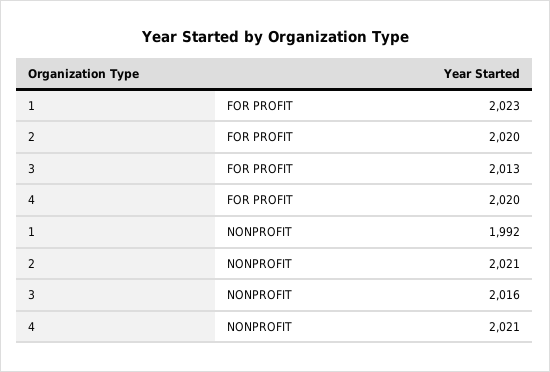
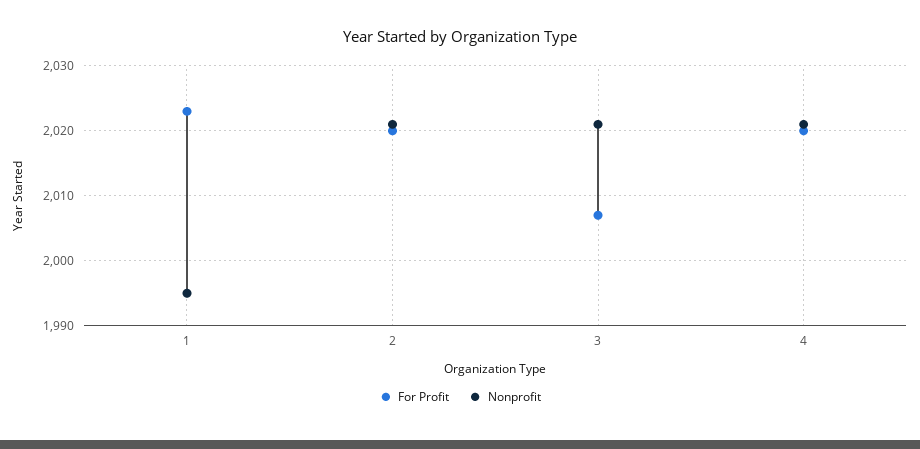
  {
    "FOR PROFIT": {
      "1": 2023,
      "2": 2020,
-     "3": 2013,
+     "3": 2007,
      "4": 2020
    },
    "NONPROFIT": {
-     "1": 1992,
+     "1": 1995,
      "2": 2021,
-     "3": 2016,
+     "3": 2021,
      "4": 2021
    }
  }

